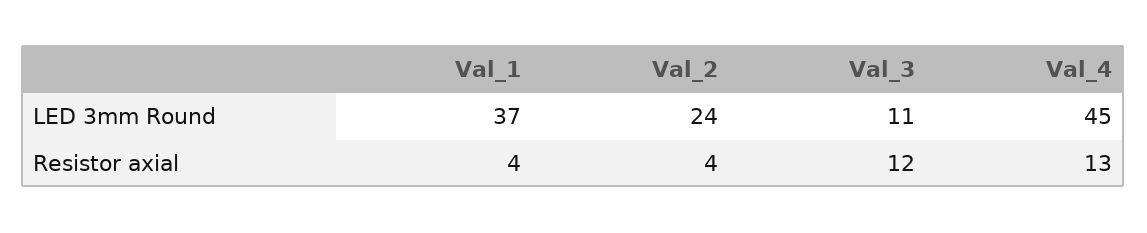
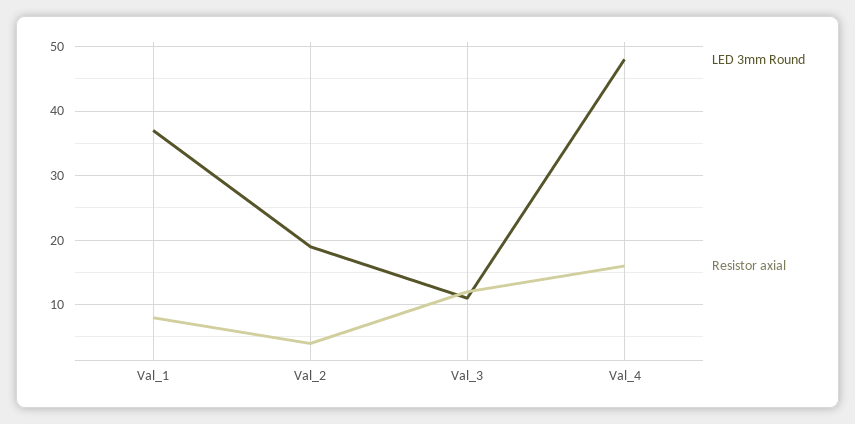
  {
    "LED 3mm Round": {
      "Val_1": 37,
-     "Val_2": 24,
+     "Val_2": 19,
      "Val_3": 11,
-     "Val_4": 45
+     "Val_4": 48
    },
    "Resistor axial": {
-     "Val_1": 4,
+     "Val_1": 8,
      "Val_2": 4,
      "Val_3": 12,
-     "Val_4": 13
+     "Val_4": 16
    }
  }

